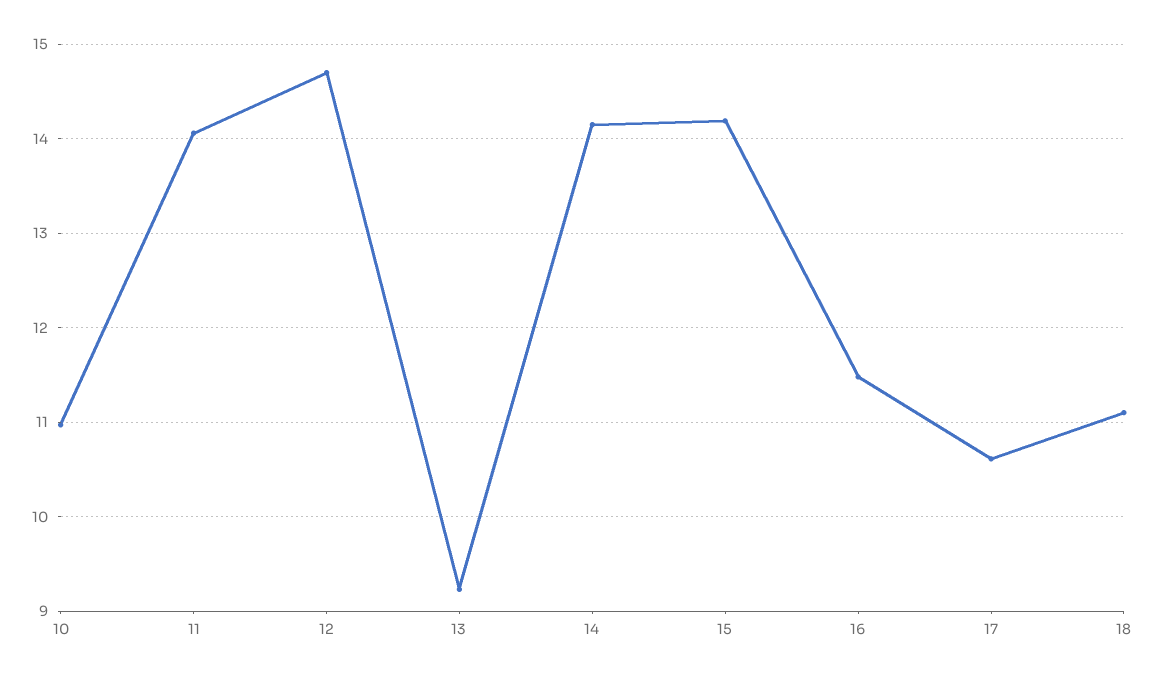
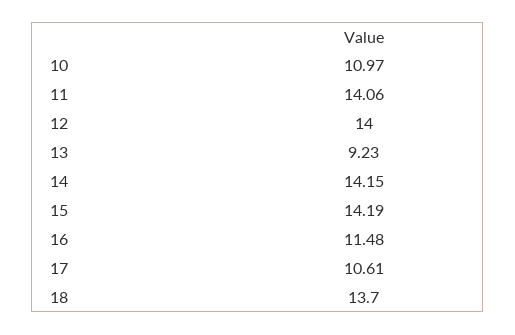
  {
    "10": 10.97,
    "11": 14.06,
-   "12": 14.7,
+   "12": 14,
    "13": 9.23,
    "14": 14.15,
    "15": 14.19,
    "16": 11.48,
    "17": 10.61,
-   "18": 11.1
+   "18": 13.7
  }

